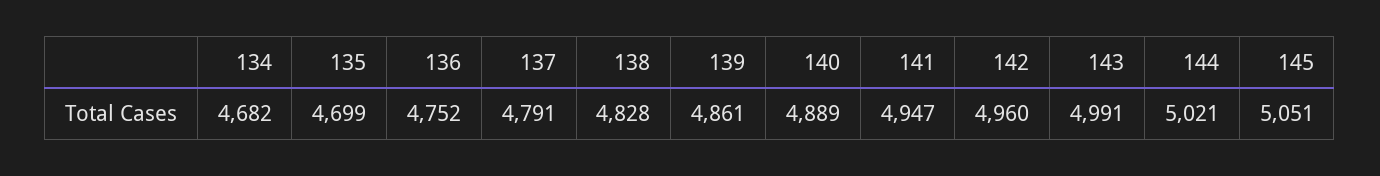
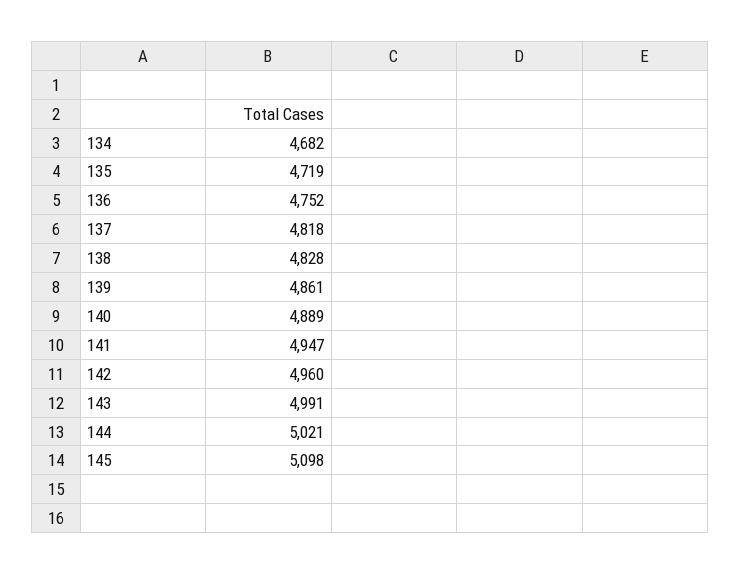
  {
    "134": 4682,
-   "135": 4699,
+   "135": 4719,
    "136": 4752,
-   "137": 4791,
+   "137": 4818,
    "138": 4828,
    "139": 4861,
    "140": 4889,
    "141": 4947,
    "142": 4960,
    "143": 4991,
    "144": 5021,
-   "145": 5051
+   "145": 5098
  }

